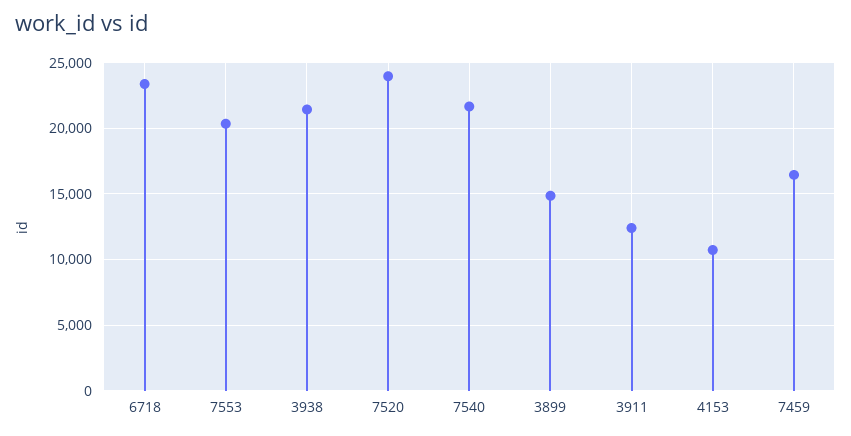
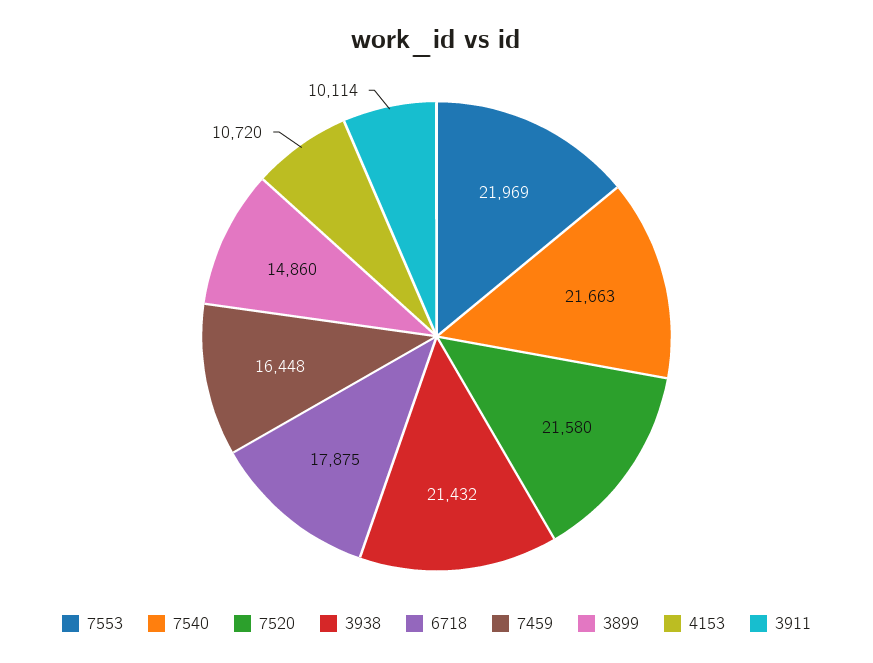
  {
-   "6718": 23500,
+   "6718": 17875,
-   "7553": 20500,
+   "7553": 21969,
    "3938": 21432,
-   "7520": 24000,
+   "7520": 21580,
    "7540": 21663,
    "3899": 14860,
-   "3911": 12500,
+   "3911": 10114,
    "4153": 10720,
    "7459": 16448
  }

